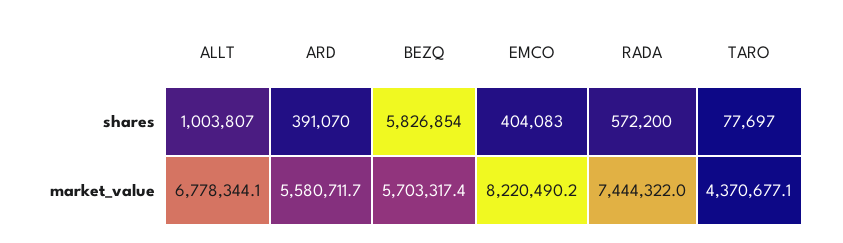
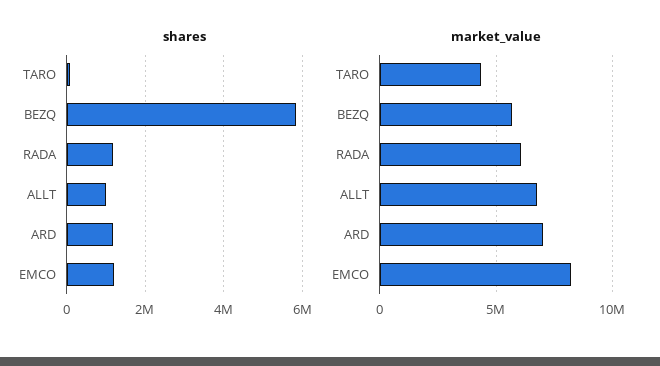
  {
    "shares": {
      "ALLT": 1003807,
-     "ARD": 391070,
+     "ARD": 1200000,
      "BEZQ": 5826854,
-     "EMCO": 404083,
+     "EMCO": 1200000,
-     "RADA": 572200,
+     "RADA": 1200000,
      "TARO": 77697
    },
    "market_value": {
      "ALLT": 6778344.1,
-     "ARD": 5580711.7,
+     "ARD": 7000000,
      "BEZQ": 5703317.4,
      "EMCO": 8220490.2,
-     "RADA": 7444322,
+     "RADA": 6000000,
      "TARO": 4370677.1
    }
  }

